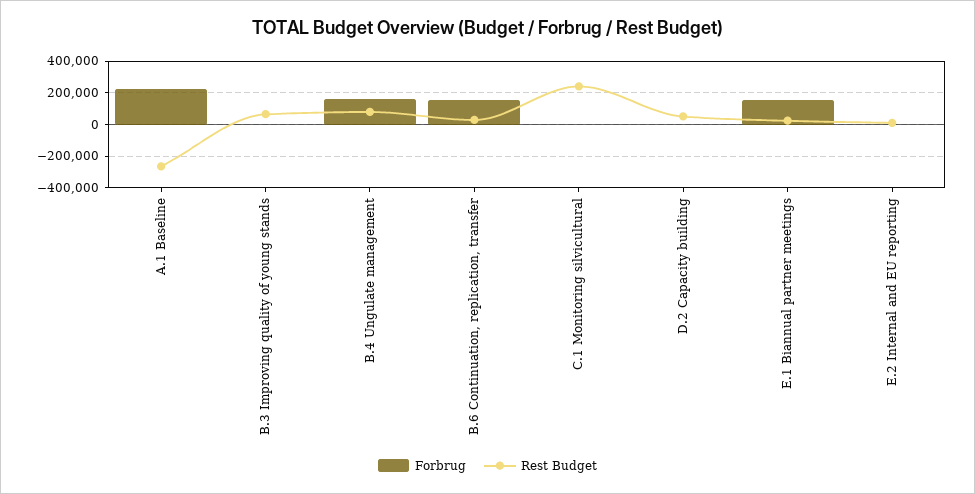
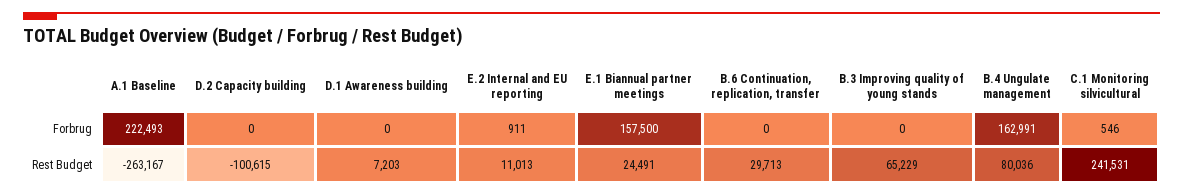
  {
    "Forbrug": {
      "A.1 Baseline": 222493,
      "B.3 Improving quality of young stands": 0,
      "B.4 Ungulate management": 162991,
-     "B.6 Continuation, replication, transfer": 150000,
+     "B.6 Continuation, replication, transfer": 0,
      "C.1 Monitoring silvicultural": 546,
      "D.2 Capacity building": 0,
      "E.1 Biannual partner meetings": 157500,
-     "E.2 Internal and EU reporting": 911
+     "E.2 Internal and EU reporting": 911,
+     "D.1 Awareness building": 0
    },
    "Rest Budget": {
      "A.1 Baseline": -263167,
      "B.3 Improving quality of young stands": 65229,
      "B.4 Ungulate management": 80036,
      "B.6 Continuation, replication, transfer": 29713,
      "C.1 Monitoring silvicultural": 241531,
-     "D.2 Capacity building": 50000,
+     "D.2 Capacity building": -100615,
      "E.1 Biannual partner meetings": 24491,
-     "E.2 Internal and EU reporting": 11013
+     "E.2 Internal and EU reporting": 11013,
+     "D.1 Awareness building": 7203
    }
  }

